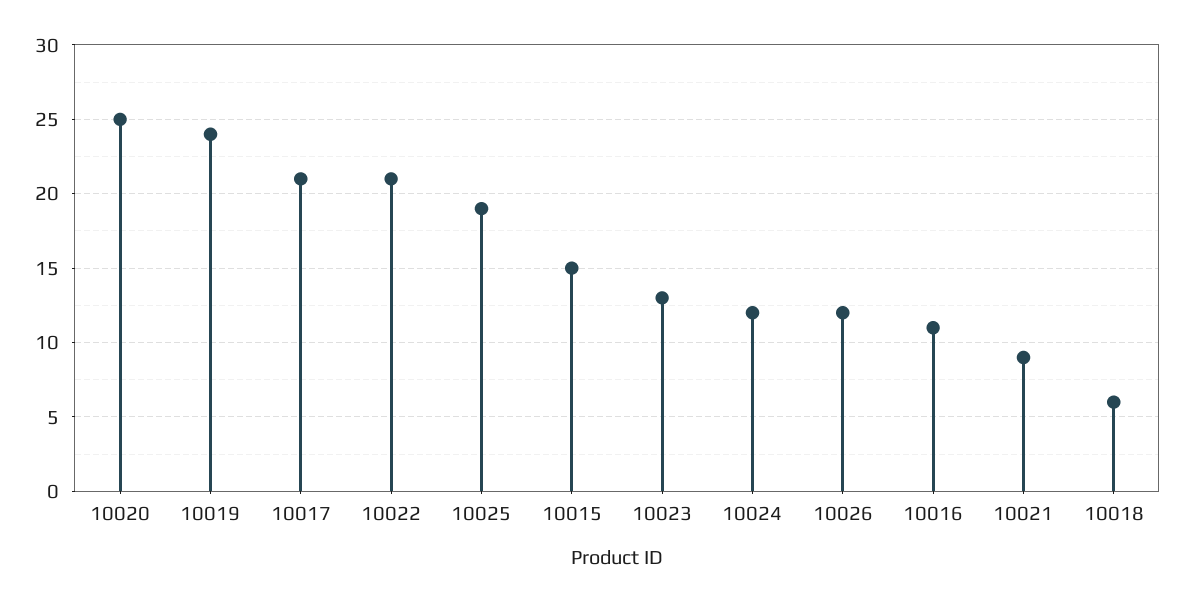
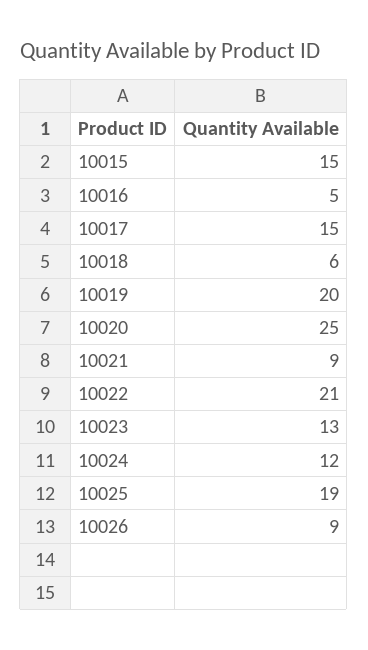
  {
    "10020": 25,
-   "10019": 24,
+   "10019": 20,
-   "10017": 21,
+   "10017": 15,
    "10022": 21,
    "10025": 19,
    "10015": 15,
    "10023": 13,
    "10024": 12,
-   "10026": 12,
+   "10026": 9,
-   "10016": 11,
+   "10016": 5,
    "10021": 9,
    "10018": 6
  }

